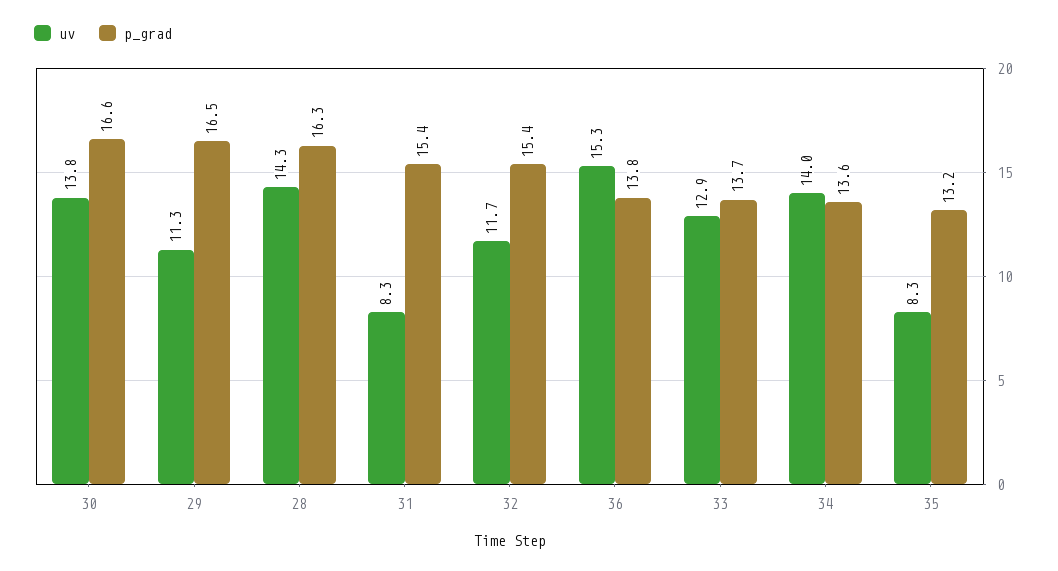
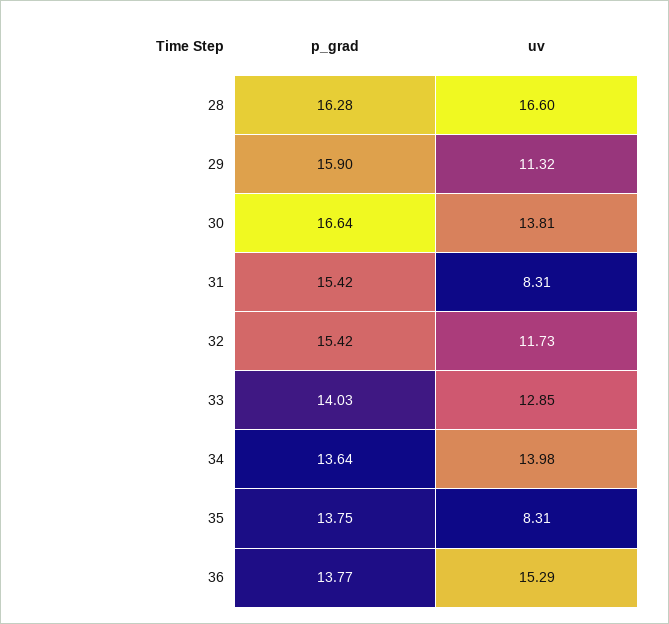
  {
    "uv": {
      "30": 13.81,
      "29": 11.32,
-     "28": 14.3,
+     "28": 16.6,
      "31": 8.31,
      "32": 11.73,
      "36": 15.29,
      "33": 12.85,
      "34": 13.98,
      "35": 8.31
    },
    "p_grad": {
      "30": 16.64,
-     "29": 16.5,
+     "29": 15.9,
      "28": 16.28,
      "31": 15.42,
      "32": 15.42,
      "36": 13.77,
-     "33": 13.7,
+     "33": 14.03,
      "34": 13.64,
-     "35": 13.2
+     "35": 13.75
    }
  }

